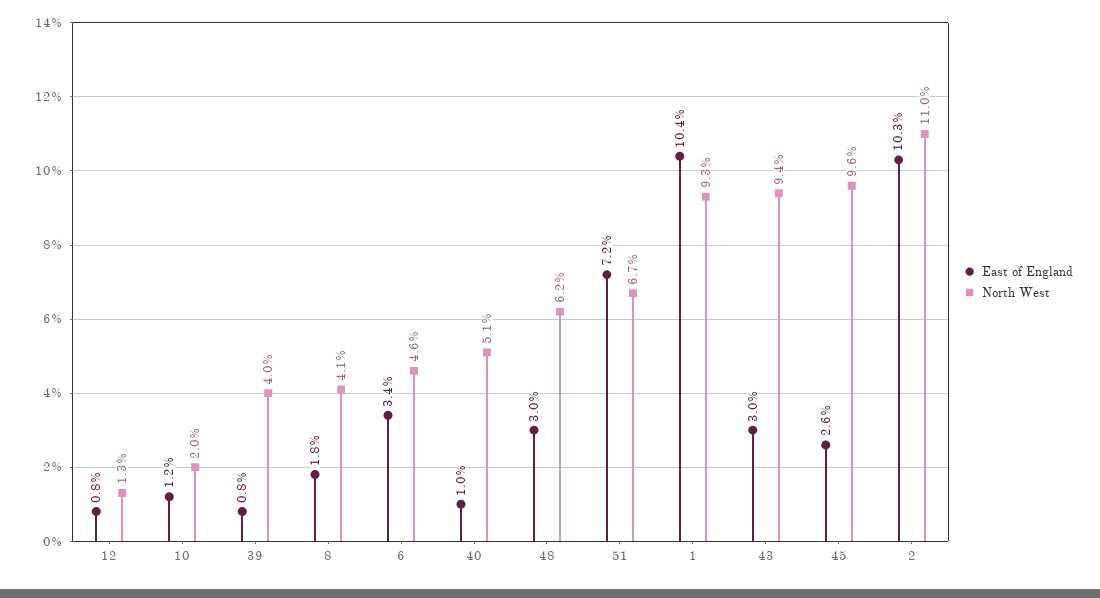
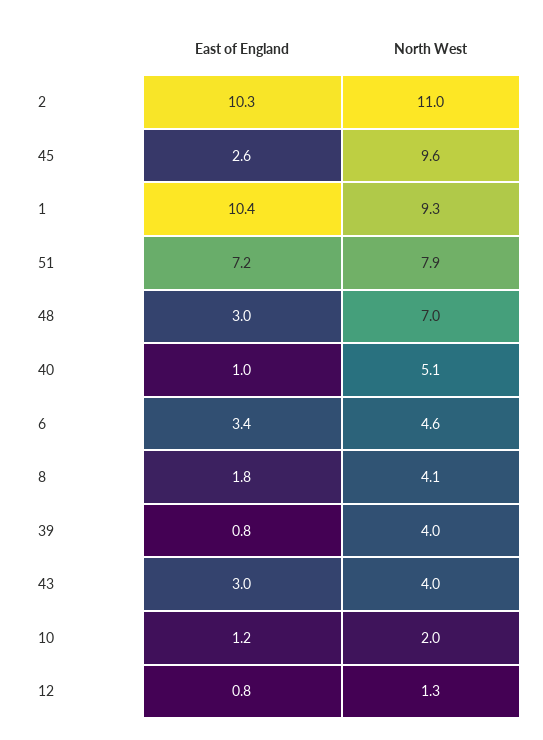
  {
    "East of England": {
      "12": 0.8,
      "10": 1.2,
      "39": 0.8,
      "8": 1.8,
      "6": 3.4,
      "40": 1,
      "48": 3,
      "51": 7.2,
      "1": 10.4,
      "43": 3,
      "45": 2.6,
      "2": 10.3
    },
    "North West": {
      "12": 1.3,
      "10": 2,
      "39": 4,
      "8": 4.1,
      "6": 4.6,
      "40": 5.1,
-     "48": 6.2,
+     "48": 7,
-     "51": 6.7,
+     "51": 7.9,
      "1": 9.3,
-     "43": 9.4,
+     "43": 4,
      "45": 9.6,
      "2": 11
    }
  }

